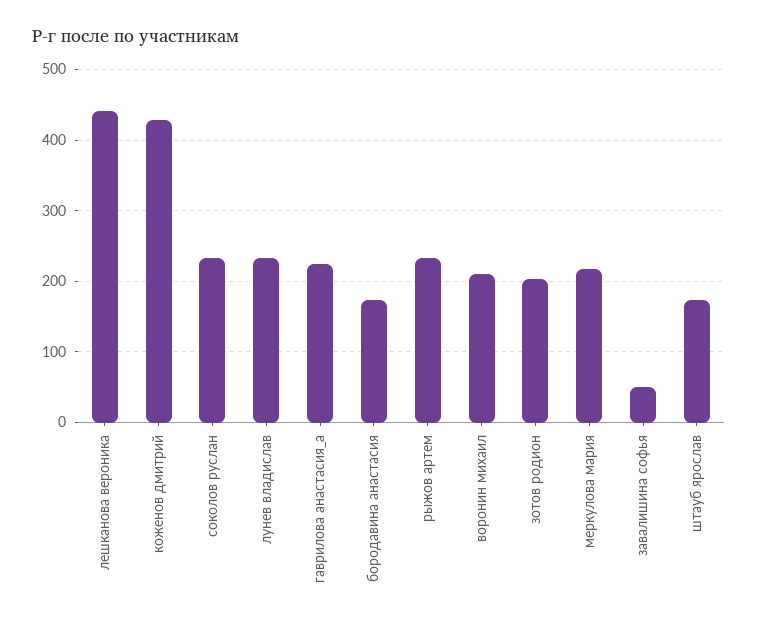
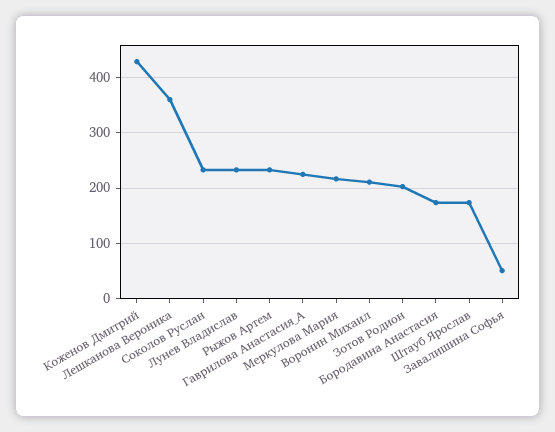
  {
-   "лешканова вероника": 440,
+   "лешканова вероника": 360,
    "коженов дмитрий": 430,
    "соколов руслан": 230,
    "лунев владислав": 230,
    "гаврилова анастасия_а": 230,
    "бородавина анастасия": 170,
    "рыжов артем": 230,
    "воронин михаил": 210,
    "зотов родион": 200,
    "меркулова мария": 220,
    "завалишина софья": 50,
    "штауб ярослав": 170
  }

